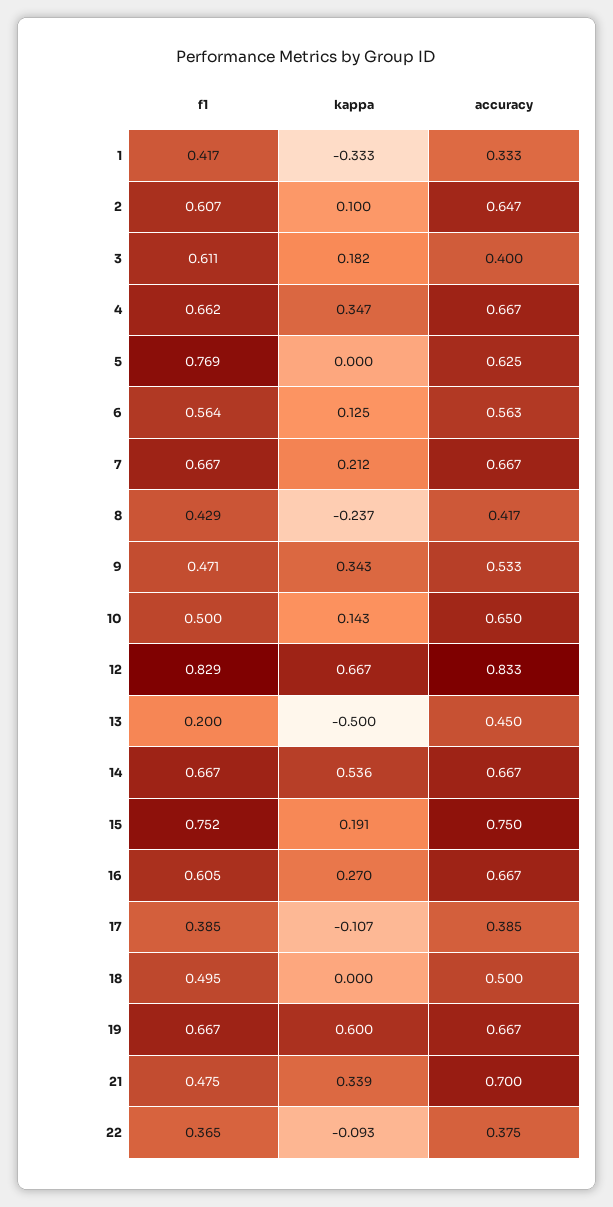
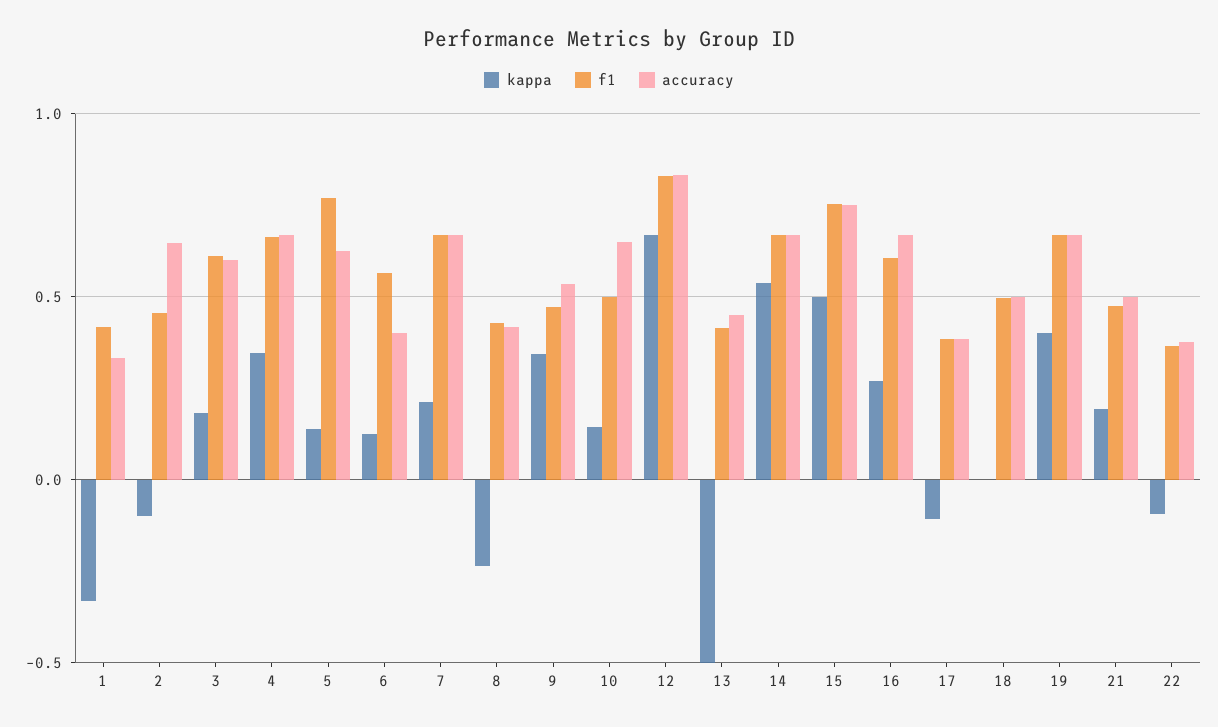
  {
    "f1": {
      "1": 0.417,
-     "2": 0.607,
+     "2": 0.45,
      "3": 0.611,
      "4": 0.662,
      "5": 0.769,
      "6": 0.564,
      "7": 0.667,
      "8": 0.429,
      "9": 0.471,
      "10": 0.5,
      "12": 0.829,
-     "13": 0.2,
+     "13": 0.4,
      "14": 0.667,
      "15": 0.752,
      "16": 0.605,
      "17": 0.385,
      "18": 0.495,
      "19": 0.667,
      "21": 0.475,
      "22": 0.365
    },
    "kappa": {
      "1": -0.333,
-     "2": 0.1,
+     "2": -0.1,
      "3": 0.182,
      "4": 0.347,
-     "5": 0,
+     "5": 0.15,
      "6": 0.125,
      "7": 0.212,
      "8": -0.237,
      "9": 0.343,
      "10": 0.143,
      "12": 0.667,
      "13": -0.5,
      "14": 0.536,
-     "15": 0.191,
+     "15": 0.5,
      "16": 0.27,
      "17": -0.107,
      "18": 0,
-     "19": 0.6,
+     "19": 0.4,
-     "21": 0.339,
+     "21": 0.2,
      "22": -0.093
    },
    "accuracy": {
      "1": 0.333,
      "2": 0.647,
-     "3": 0.4,
+     "3": 0.6,
      "4": 0.667,
      "5": 0.625,
-     "6": 0.563,
+     "6": 0.4,
      "7": 0.667,
      "8": 0.417,
      "9": 0.533,
      "10": 0.65,
      "12": 0.833,
      "13": 0.45,
      "14": 0.667,
      "15": 0.75,
      "16": 0.667,
      "17": 0.385,
      "18": 0.5,
      "19": 0.667,
-     "21": 0.7,
+     "21": 0.5,
      "22": 0.375
    }
  }

